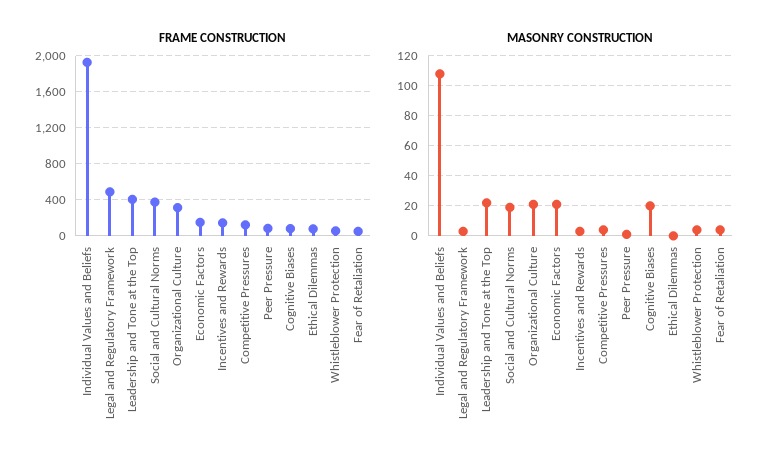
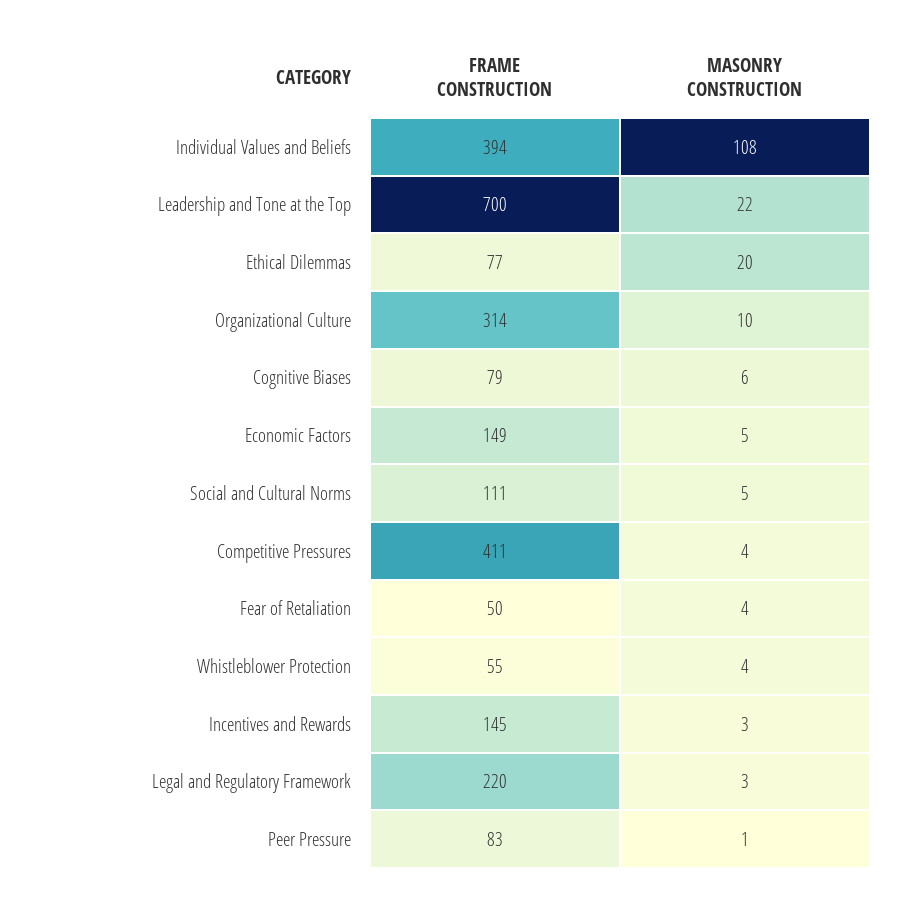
  {
    "FRAME CONSTRUCTION": {
-     "Individual Values and Beliefs": 1900,
+     "Individual Values and Beliefs": 394,
-     "Legal and Regulatory Framework": 500,
+     "Legal and Regulatory Framework": 220,
-     "Leadership and Tone at the Top": 400,
+     "Leadership and Tone at the Top": 700,
-     "Social and Cultural Norms": 400,
+     "Social and Cultural Norms": 111,
      "Organizational Culture": 314,
      "Economic Factors": 149,
      "Incentives and Rewards": 145,
-     "Competitive Pressures": 100,
+     "Competitive Pressures": 411,
      "Peer Pressure": 83,
      "Cognitive Biases": 79,
      "Ethical Dilemmas": 77,
      "Whistleblower Protection": 55,
      "Fear of Retaliation": 50
    },
    "MASONRY CONSTRUCTION": {
      "Individual Values and Beliefs": 108,
      "Legal and Regulatory Framework": 3,
      "Leadership and Tone at the Top": 22,
-     "Social and Cultural Norms": 20,
+     "Social and Cultural Norms": 5,
-     "Organizational Culture": 20,
+     "Organizational Culture": 10,
-     "Economic Factors": 20,
+     "Economic Factors": 5,
      "Incentives and Rewards": 3,
      "Competitive Pressures": 4,
      "Peer Pressure": 1,
-     "Cognitive Biases": 20,
+     "Cognitive Biases": 6,
-     "Ethical Dilemmas": 0,
+     "Ethical Dilemmas": 20,
      "Whistleblower Protection": 4,
      "Fear of Retaliation": 4
    }
  }

